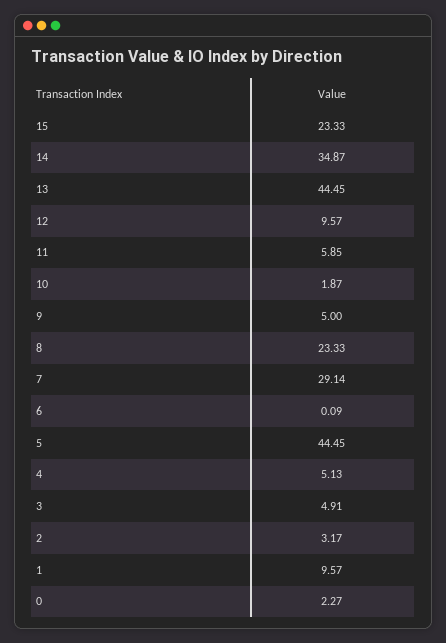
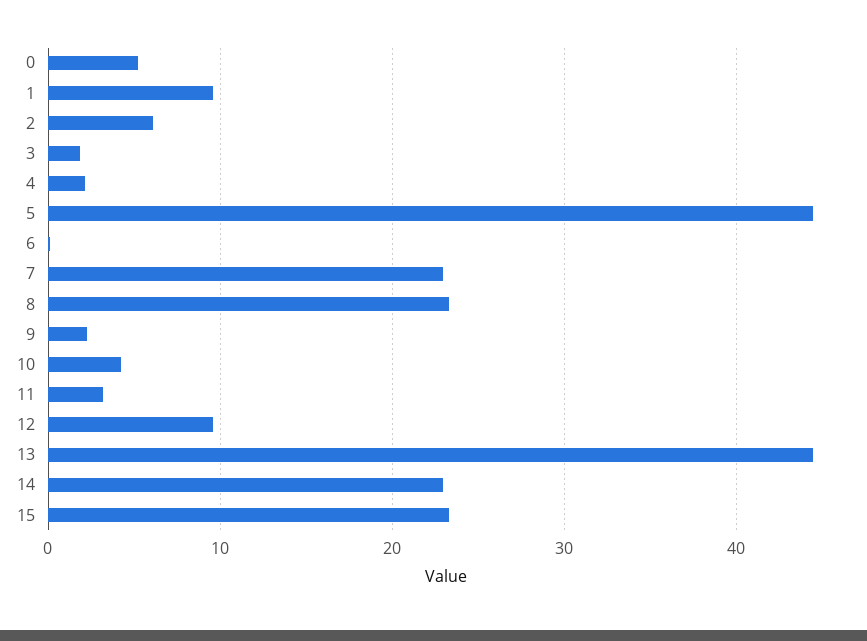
  {
    "15": 23.33,
-   "14": 34.87,
+   "14": 23,
    "13": 44.45,
    "12": 9.57,
-   "11": 5.85,
+   "11": 3,
-   "10": 1.87,
+   "10": 4,
-   "9": 5,
+   "9": 2,
    "8": 23.33,
-   "7": 29.14,
+   "7": 23,
    "6": 0.09,
    "5": 44.45,
-   "4": 5.13,
+   "4": 2,
-   "3": 4.91,
+   "3": 2,
-   "2": 3.17,
+   "2": 6,
    "1": 9.57,
-   "0": 2.27
+   "0": 5
  }

